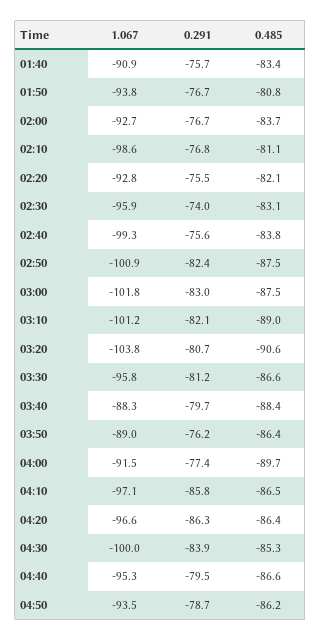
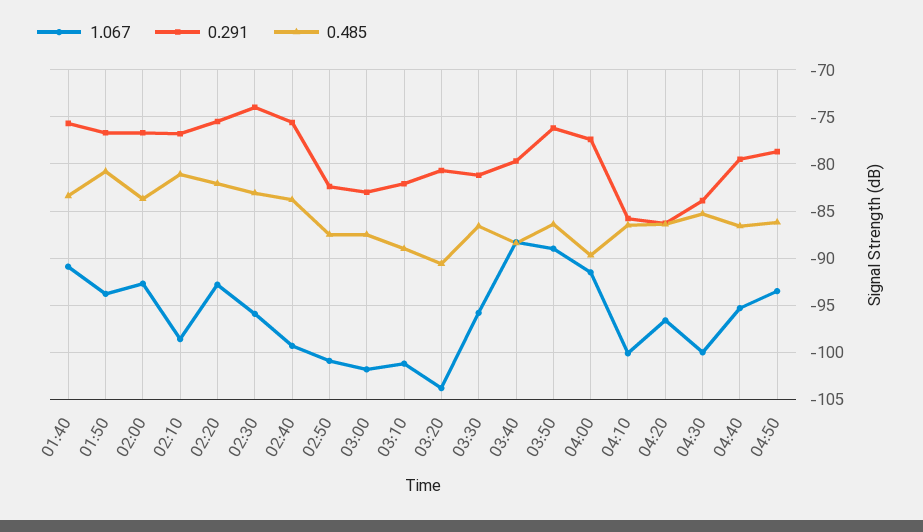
  {
    "1.067": {
      "01:40": -90.9,
      "01:50": -93.8,
      "02:00": -92.7,
      "02:10": -98.6,
      "02:20": -92.8,
      "02:30": -95.9,
      "02:40": -99.3,
      "02:50": -100.9,
      "03:00": -101.8,
      "03:10": -101.2,
      "03:20": -103.8,
      "03:30": -95.8,
      "03:40": -88.3,
      "03:50": -89,
      "04:00": -91.5,
-     "04:10": -97.1,
+     "04:10": -100,
      "04:20": -96.6,
      "04:30": -100,
      "04:40": -95.3,
      "04:50": -93.5
    },
    "0.291": {
      "01:40": -75.7,
      "01:50": -76.7,
      "02:00": -76.7,
      "02:10": -76.8,
      "02:20": -75.5,
      "02:30": -74,
      "02:40": -75.6,
      "02:50": -82.4,
      "03:00": -83,
      "03:10": -82.1,
      "03:20": -80.7,
      "03:30": -81.2,
      "03:40": -79.7,
      "03:50": -76.2,
      "04:00": -77.4,
      "04:10": -85.8,
      "04:20": -86.3,
      "04:30": -83.9,
      "04:40": -79.5,
      "04:50": -78.7
    },
    "0.485": {
      "01:40": -83.4,
      "01:50": -80.8,
      "02:00": -83.7,
      "02:10": -81.1,
      "02:20": -82.1,
      "02:30": -83.1,
      "02:40": -83.8,
      "02:50": -87.5,
      "03:00": -87.5,
      "03:10": -89,
      "03:20": -90.6,
      "03:30": -86.6,
      "03:40": -88.4,
      "03:50": -86.4,
      "04:00": -89.7,
      "04:10": -86.5,
      "04:20": -86.4,
      "04:30": -85.3,
      "04:40": -86.6,
      "04:50": -86.2
    }
  }

